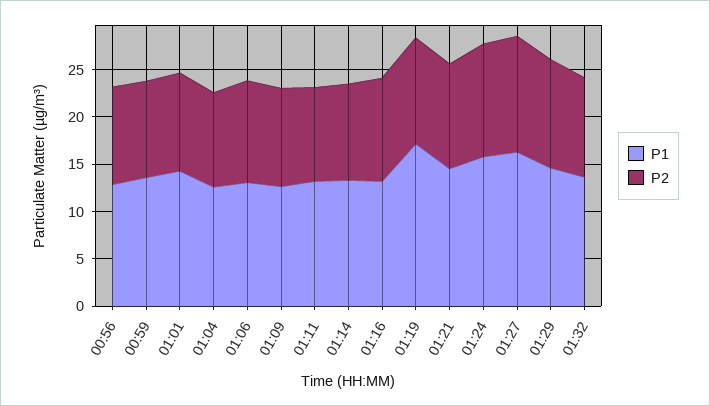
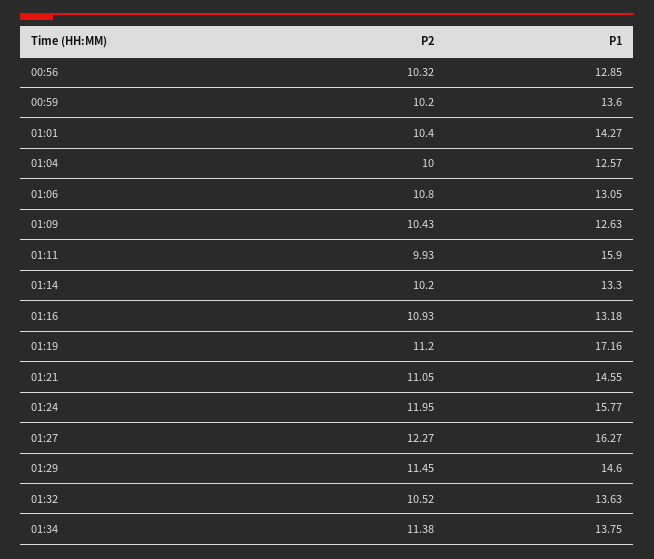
  {
    "P1": {
      "00:56": 12.85,
      "00:59": 13.6,
      "01:01": 14.27,
      "01:04": 12.57,
      "01:06": 13.05,
      "01:09": 12.63,
-     "01:11": 13,
+     "01:11": 15.9,
      "01:14": 13.3,
      "01:16": 13.18,
      "01:19": 17.16,
      "01:21": 14.55,
      "01:24": 15.77,
      "01:27": 16.27,
      "01:29": 14.6,
-     "01:32": 13.63
+     "01:32": 13.63,
+     "01:34": 13.75
    },
    "P2": {
      "00:56": 10.32,
      "00:59": 10.2,
      "01:01": 10.4,
      "01:04": 10,
      "01:06": 10.8,
      "01:09": 10.43,
      "01:11": 9.93,
      "01:14": 10.2,
      "01:16": 10.93,
      "01:19": 11.2,
      "01:21": 11.05,
      "01:24": 11.95,
      "01:27": 12.27,
      "01:29": 11.45,
-     "01:32": 10.52
+     "01:32": 10.52,
+     "01:34": 11.38
    }
  }

